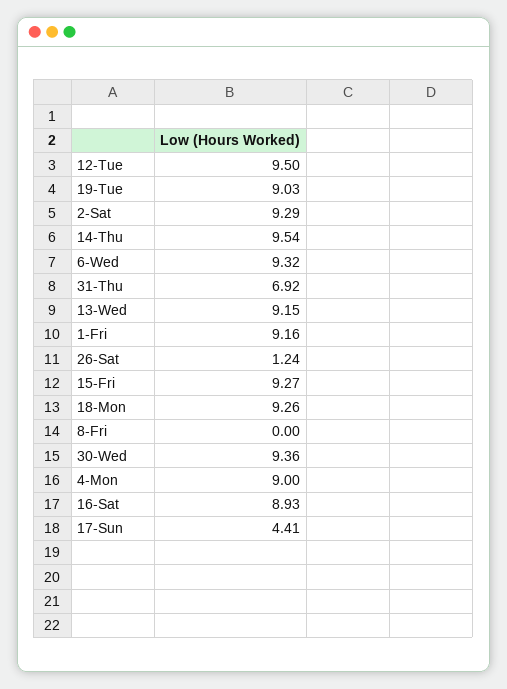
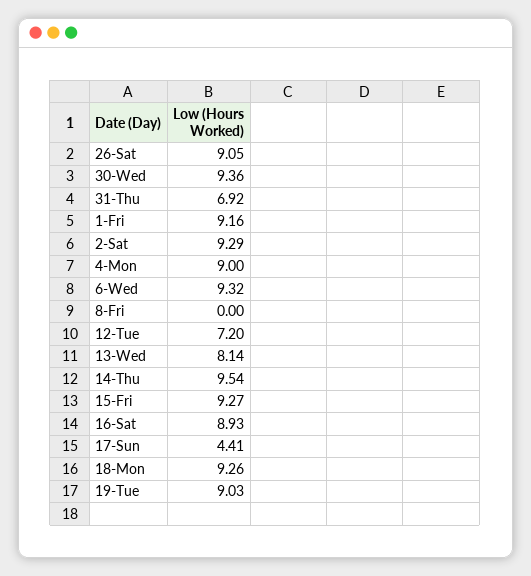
  {
-   "12-Tue": 9.5,
+   "12-Tue": 7.2,
    "19-Tue": 9.03,
    "2-Sat": 9.29,
    "14-Thu": 9.54,
    "6-Wed": 9.32,
    "31-Thu": 6.92,
-   "13-Wed": 9.15,
+   "13-Wed": 8.14,
    "1-Fri": 9.16,
-   "26-Sat": 1.24,
+   "26-Sat": 9.05,
    "15-Fri": 9.27,
    "18-Mon": 9.26,
    "8-Fri": 0,
    "30-Wed": 9.36,
    "4-Mon": 9,
    "16-Sat": 8.93,
    "17-Sun": 4.41
  }

